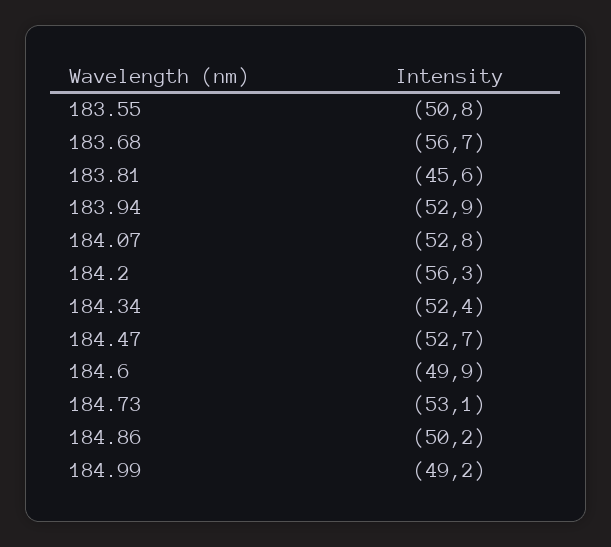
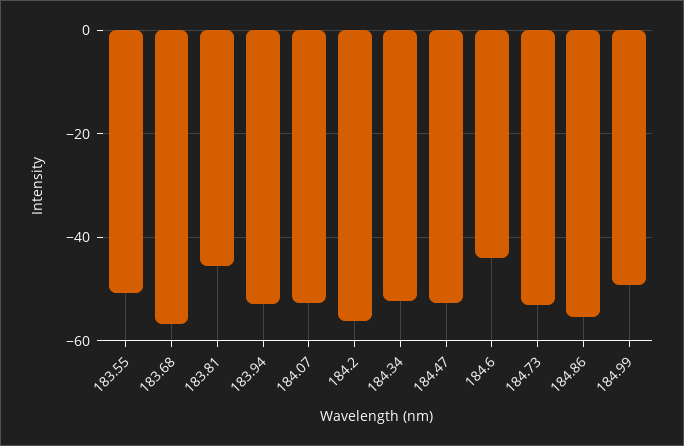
  {
    "183.55": -50.8,
    "183.68": -56.7,
    "183.81": -45.6,
    "183.94": -52.9,
    "184.07": -52.8,
    "184.2": -56.3,
    "184.34": -52.4,
    "184.47": -52.7,
-   "184.6": -49.9,
+   "184.6": -44,
    "184.73": -53.1,
-   "184.86": -50.2,
+   "184.86": -56,
    "184.99": -49.2
  }

